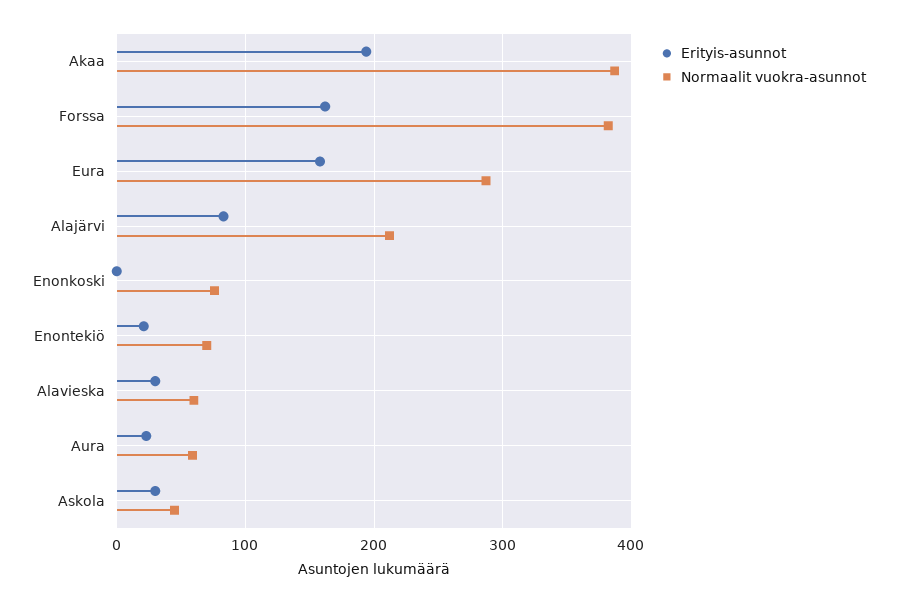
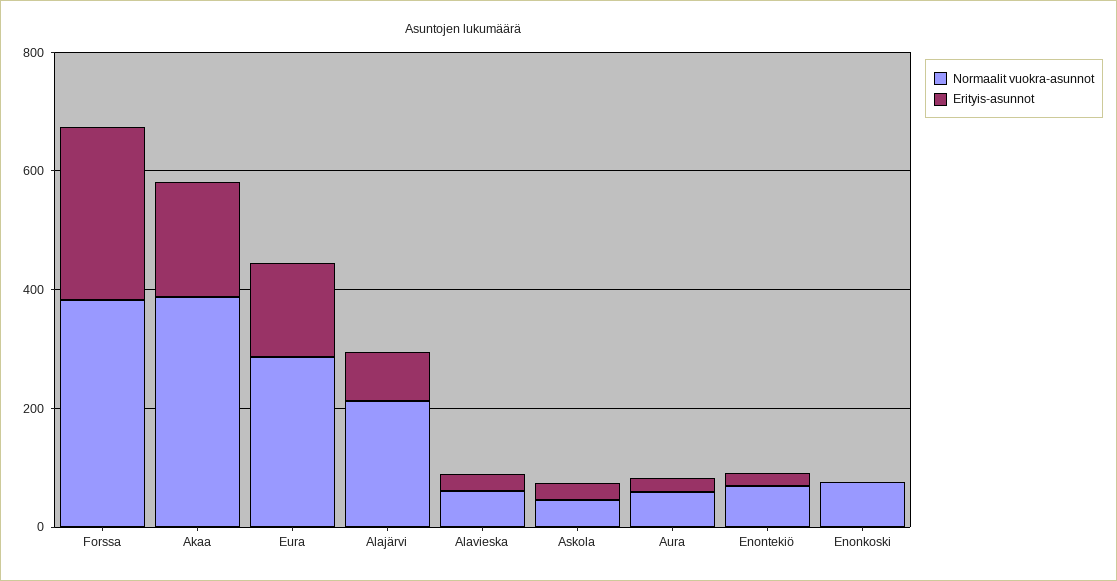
  {
    "Erityis-asunnot": {
      "Akaa": 190,
-     "Forssa": 160,
+     "Forssa": 300,
      "Eura": 160,
      "Alajärvi": 80,
      "Enonkoski": 0,
      "Enontekiö": 20,
      "Alavieska": 30,
      "Aura": 20,
      "Askola": 30
    },
    "Normaalit vuokra-asunnot": {
      "Akaa": 390,
      "Forssa": 380,
      "Eura": 290,
      "Alajärvi": 210,
      "Enonkoski": 80,
      "Enontekiö": 70,
      "Alavieska": 60,
      "Aura": 60,
      "Askola": 50
    }
  }

